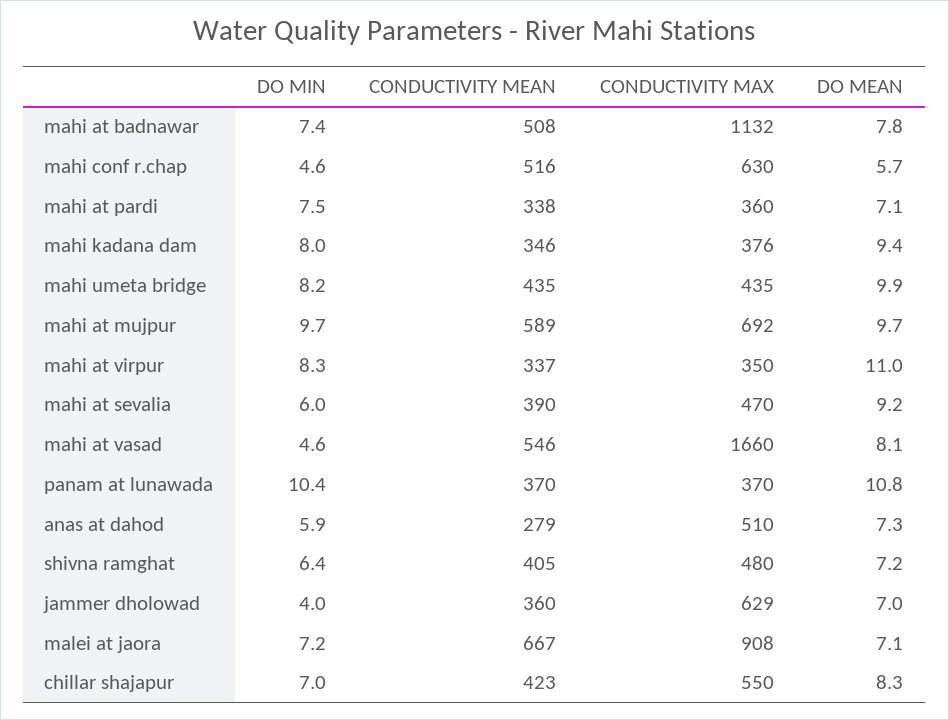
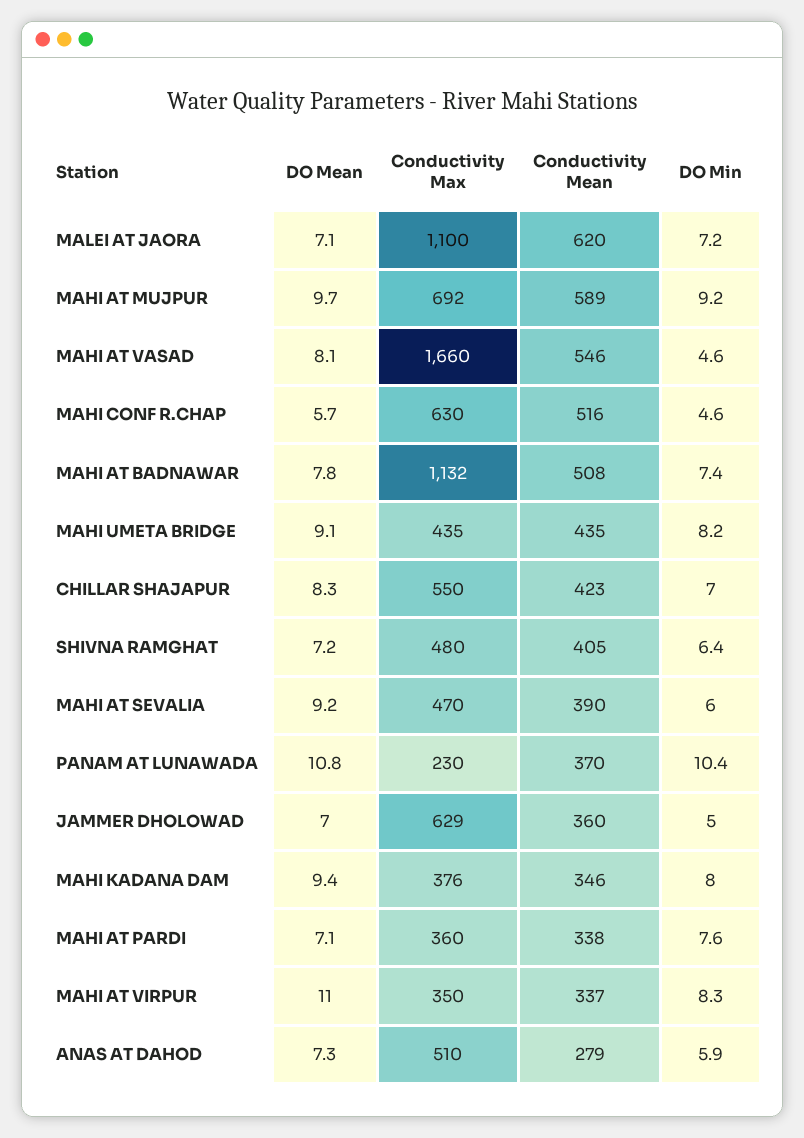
  {
    "DO MIN": {
      "mahi at badnawar": 7.4,
      "mahi conf r.chap": 4.6,
-     "mahi at pardi": 7.5,
+     "mahi at pardi": 7.6,
      "mahi kadana dam": 8,
      "mahi umeta bridge": 8.2,
-     "mahi at mujpur": 9.7,
+     "mahi at mujpur": 9.2,
      "mahi at virpur": 8.3,
      "mahi at sevalia": 6,
      "mahi at vasad": 4.6,
      "panam at lunawada": 10.4,
      "anas at dahod": 5.9,
      "shivna ramghat": 6.4,
-     "jammer dholowad": 4,
+     "jammer dholowad": 5,
      "malei at jaora": 7.2,
      "chillar shajapur": 7
    },
    "CONDUCTIVITY MEAN": {
      "mahi at badnawar": 508,
      "mahi conf r.chap": 516,
      "mahi at pardi": 338,
      "mahi kadana dam": 346,
      "mahi umeta bridge": 435,
      "mahi at mujpur": 589,
      "mahi at virpur": 337,
      "mahi at sevalia": 390,
      "mahi at vasad": 546,
      "panam at lunawada": 370,
      "anas at dahod": 279,
      "shivna ramghat": 405,
      "jammer dholowad": 360,
-     "malei at jaora": 667,
+     "malei at jaora": 620,
      "chillar shajapur": 423
    },
    "CONDUCTIVITY MAX": {
      "mahi at badnawar": 1132,
      "mahi conf r.chap": 630,
      "mahi at pardi": 360,
      "mahi kadana dam": 376,
      "mahi umeta bridge": 435,
      "mahi at mujpur": 692,
      "mahi at virpur": 350,
      "mahi at sevalia": 470,
      "mahi at vasad": 1660,
-     "panam at lunawada": 370,
+     "panam at lunawada": 230,
      "anas at dahod": 510,
      "shivna ramghat": 480,
      "jammer dholowad": 629,
-     "malei at jaora": 908,
+     "malei at jaora": 1100,
      "chillar shajapur": 550
    },
    "DO MEAN": {
      "mahi at badnawar": 7.8,
      "mahi conf r.chap": 5.7,
      "mahi at pardi": 7.1,
      "mahi kadana dam": 9.4,
-     "mahi umeta bridge": 9.9,
+     "mahi umeta bridge": 9.1,
      "mahi at mujpur": 9.7,
      "mahi at virpur": 11,
      "mahi at sevalia": 9.2,
      "mahi at vasad": 8.1,
      "panam at lunawada": 10.8,
      "anas at dahod": 7.3,
      "shivna ramghat": 7.2,
      "jammer dholowad": 7,
      "malei at jaora": 7.1,
      "chillar shajapur": 8.3
    }
  }

